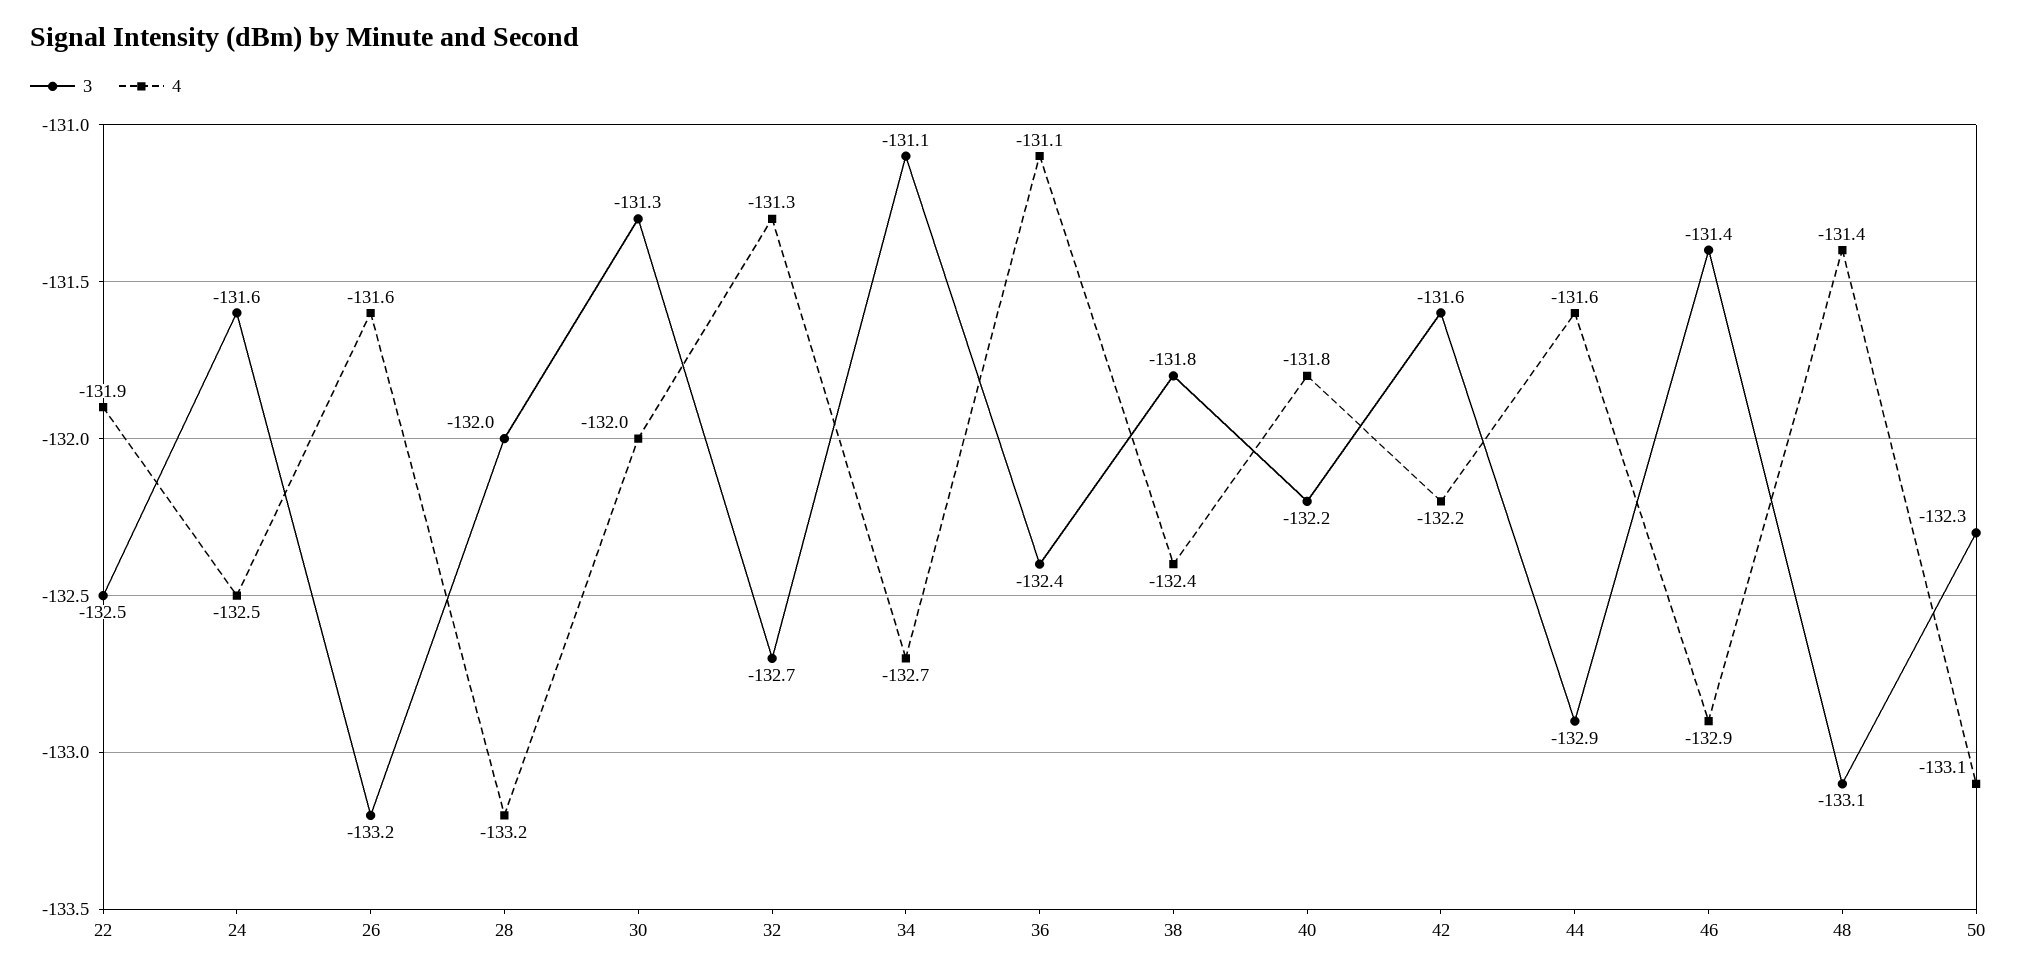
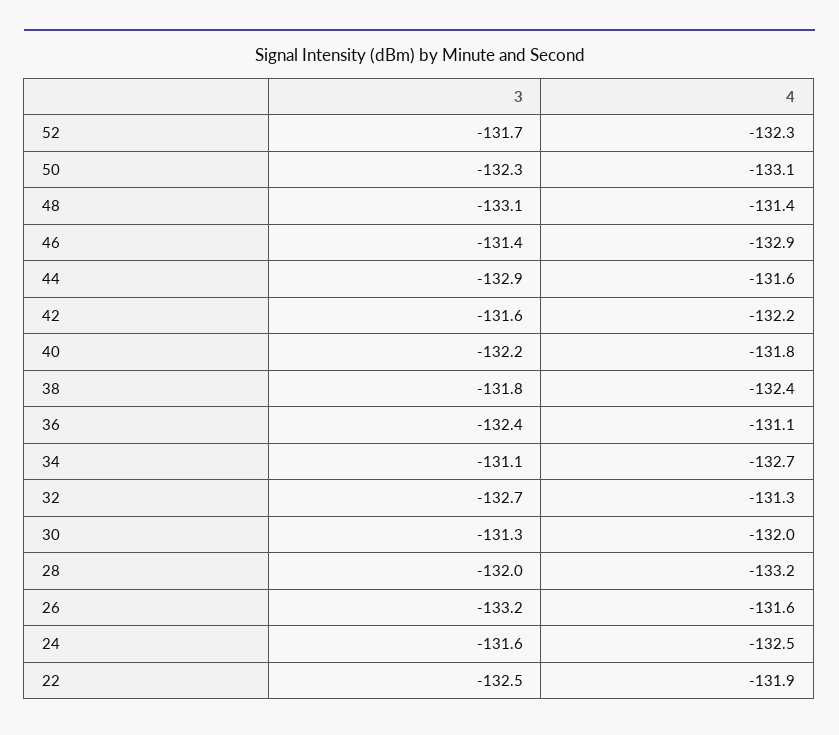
  {
    "3": {
      "22": -132.5,
      "24": -131.6,
      "26": -133.2,
      "28": -132,
      "30": -131.3,
      "32": -132.7,
      "34": -131.1,
      "36": -132.4,
      "38": -131.8,
      "40": -132.2,
      "42": -131.6,
      "44": -132.9,
      "46": -131.4,
      "48": -133.1,
-     "50": -132.3
+     "50": -132.3,
+     "52": -131.7
    },
    "4": {
      "22": -131.9,
      "24": -132.5,
      "26": -131.6,
      "28": -133.2,
      "30": -132,
      "32": -131.3,
      "34": -132.7,
      "36": -131.1,
      "38": -132.4,
      "40": -131.8,
      "42": -132.2,
      "44": -131.6,
      "46": -132.9,
      "48": -131.4,
-     "50": -133.1
+     "50": -133.1,
+     "52": -132.3
    }
  }

